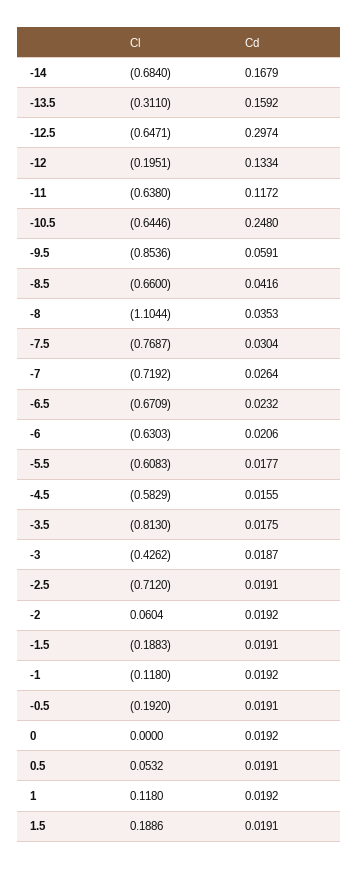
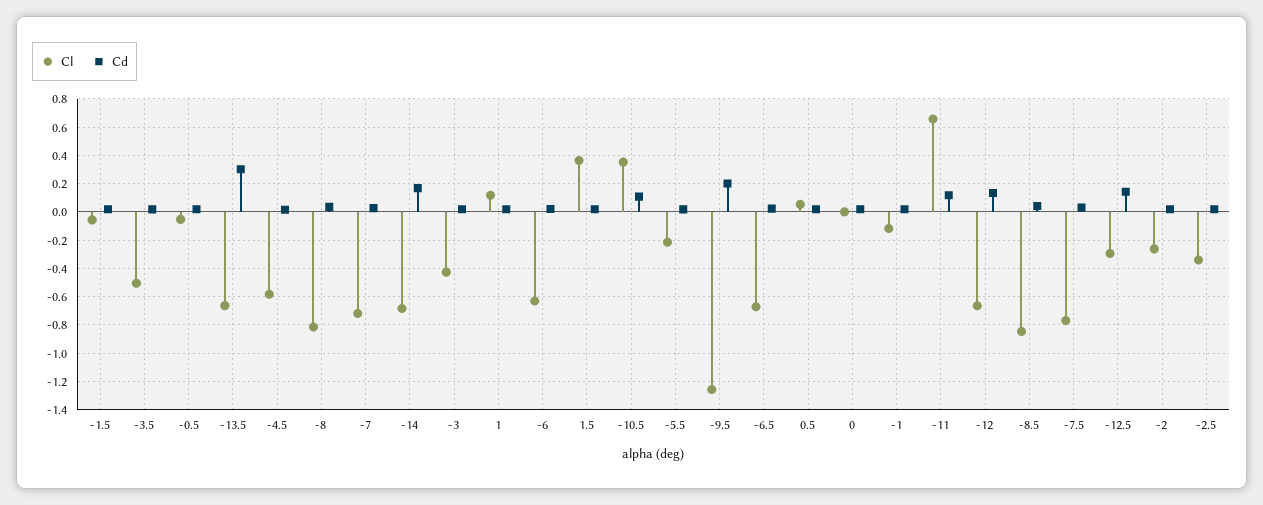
  {
    "Cl": {
      "-14": -0.684,
-     "-13.5": -0.311,
+     "-13.5": -0.65,
-     "-12.5": -0.6471,
+     "-12.5": -0.3,
-     "-12": -0.1951,
+     "-12": -0.65,
-     "-11": -0.638,
+     "-11": 0.65,
-     "-10.5": -0.6446,
+     "-10.5": 0.35,
-     "-9.5": -0.8536,
+     "-9.5": -1.25,
-     "-8.5": -0.66,
+     "-8.5": -0.85,
-     "-8": -1.1044,
+     "-8": -0.8,
      "-7.5": -0.7687,
      "-7": -0.7192,
      "-6.5": -0.6709,
      "-6": -0.6303,
-     "-5.5": -0.6083,
+     "-5.5": -0.2,
      "-4.5": -0.5829,
-     "-3.5": -0.813,
+     "-3.5": -0.5,
      "-3": -0.4262,
-     "-2.5": -0.712,
+     "-2.5": -0.35,
-     "-2": 0.0604,
+     "-2": -0.25,
-     "-1.5": -0.1883,
+     "-1.5": -0.05,
      "-1": -0.118,
-     "-0.5": -0.192,
+     "-0.5": -0.05,
      "0": 0,
      "0.5": 0.0532,
      "1": 0.118,
-     "1.5": 0.1886
+     "1.5": 0.35
    },
    "Cd": {
      "-14": 0.1679,
-     "-13.5": 0.1592,
+     "-13.5": 0.3,
-     "-12.5": 0.2974,
+     "-12.5": 0.15,
      "-12": 0.1334,
      "-11": 0.1172,
-     "-10.5": 0.248,
+     "-10.5": 0.1,
-     "-9.5": 0.0591,
+     "-9.5": 0.2,
      "-8.5": 0.0416,
      "-8": 0.0353,
      "-7.5": 0.0304,
      "-7": 0.0264,
      "-6.5": 0.0232,
      "-6": 0.0206,
      "-5.5": 0.0177,
      "-4.5": 0.0155,
      "-3.5": 0.0175,
      "-3": 0.0187,
      "-2.5": 0.0191,
      "-2": 0.0192,
      "-1.5": 0.0191,
      "-1": 0.0192,
      "-0.5": 0.0191,
      "0": 0.0192,
      "0.5": 0.0191,
      "1": 0.0192,
      "1.5": 0.0191
    }
  }

